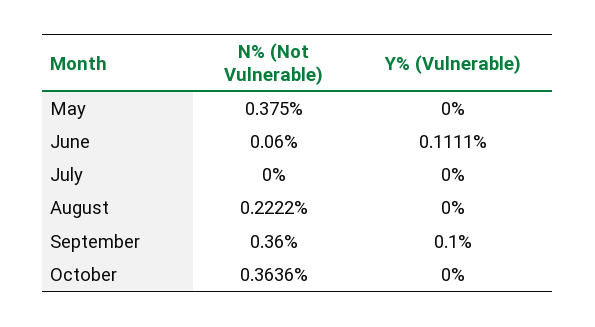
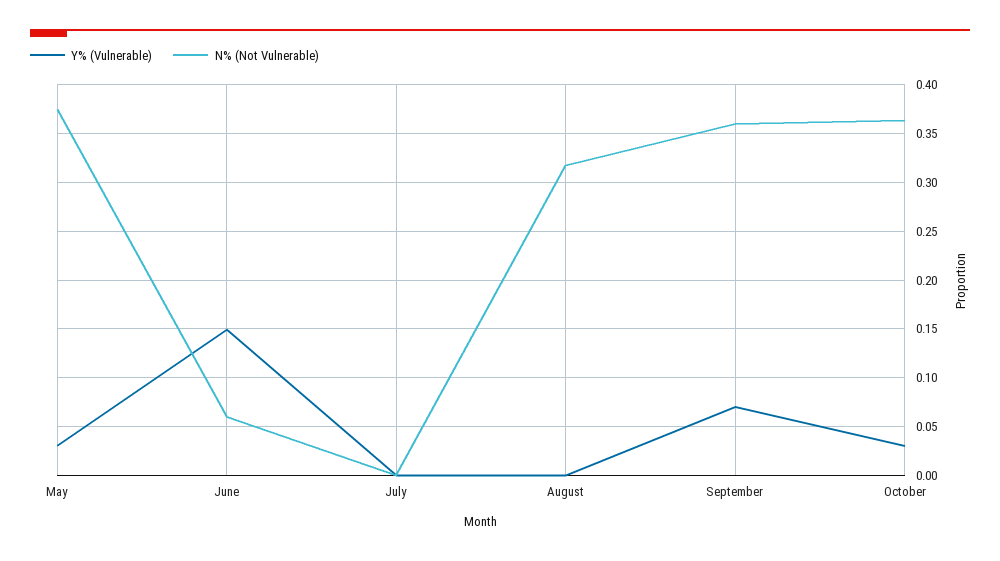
  {
    "N% (Not Vulnerable)": {
      "May": 0.375,
      "June": 0.06,
      "July": 0,
-     "August": 0.2222,
+     "August": 0.32,
      "September": 0.36,
      "October": 0.3636
    },
    "Y% (Vulnerable)": {
-     "May": 0,
+     "May": 0.03,
-     "June": 0.1111,
+     "June": 0.15,
      "July": 0,
      "August": 0,
-     "September": 0.1,
+     "September": 0.07,
-     "October": 0
+     "October": 0.03
    }
  }

